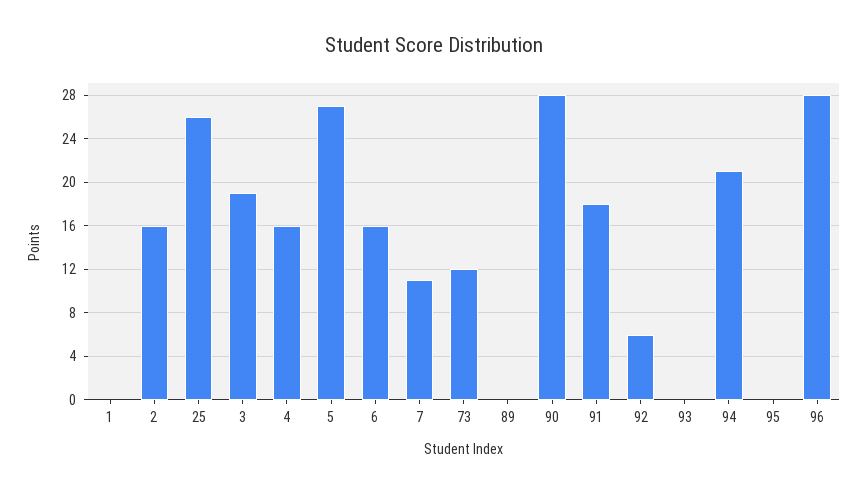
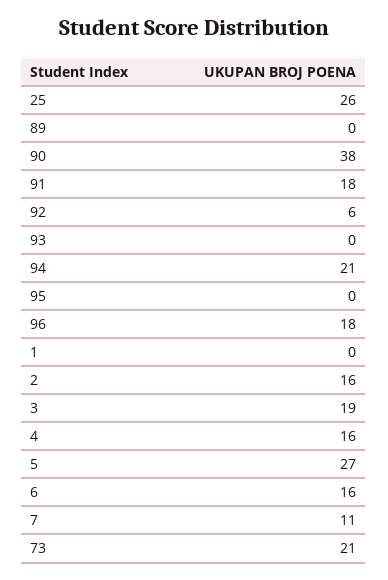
  {
    "1": 0,
    "2": 16,
    "25": 26,
    "3": 19,
    "4": 16,
    "5": 27,
    "6": 16,
    "7": 11,
-   "73": 12,
+   "73": 21,
    "89": 0,
-   "90": 28,
+   "90": 38,
    "91": 18,
    "92": 6,
    "93": 0,
    "94": 21,
    "95": 0,
-   "96": 28
+   "96": 18
  }

